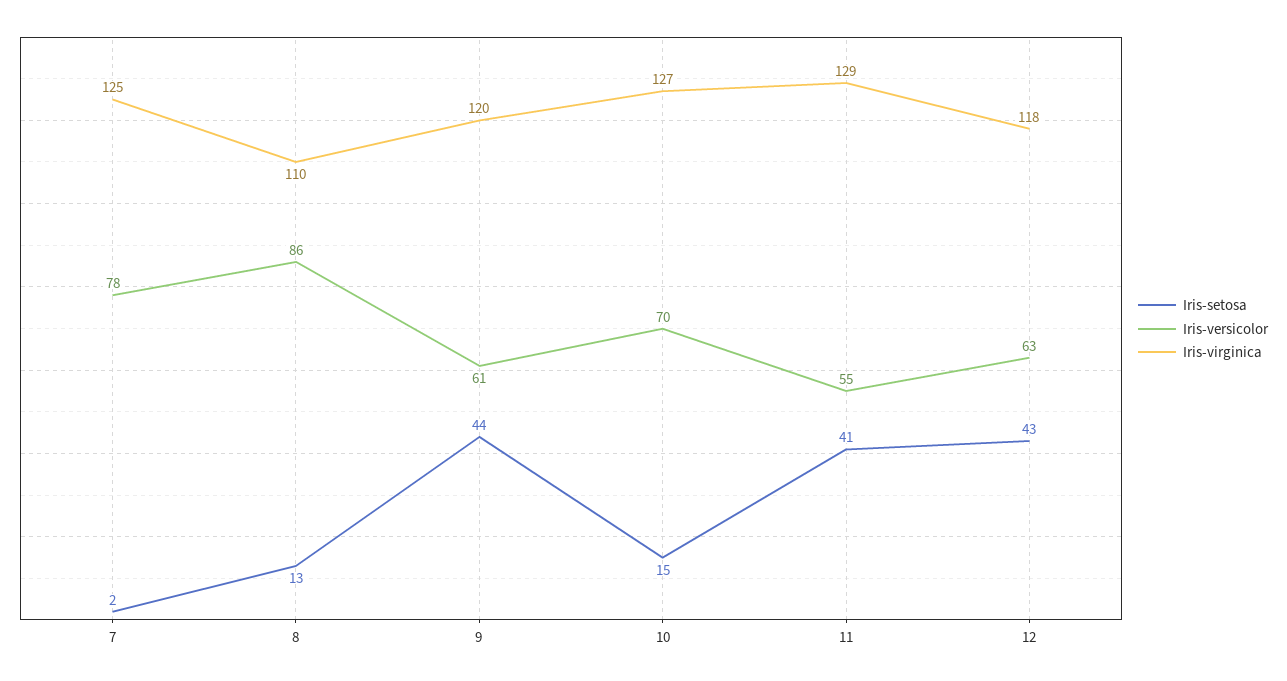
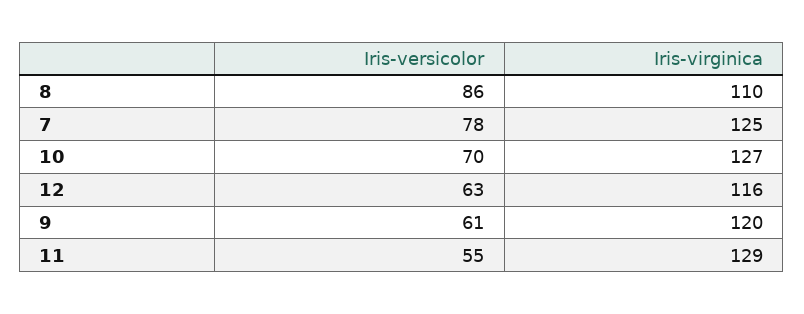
  {
-   "Iris-setosa": {
-     "7": 2,
-     "8": 13,
-     "9": 44,
-     "10": 15,
-     "11": 41,
-     "12": 43
-   },
    "Iris-versicolor": {
      "7": 78,
      "8": 86,
      "9": 61,
      "10": 70,
      "11": 55,
      "12": 63
    },
    "Iris-virginica": {
      "7": 125,
      "8": 110,
      "9": 120,
      "10": 127,
      "11": 129,
-     "12": 118
+     "12": 116
    }
  }

